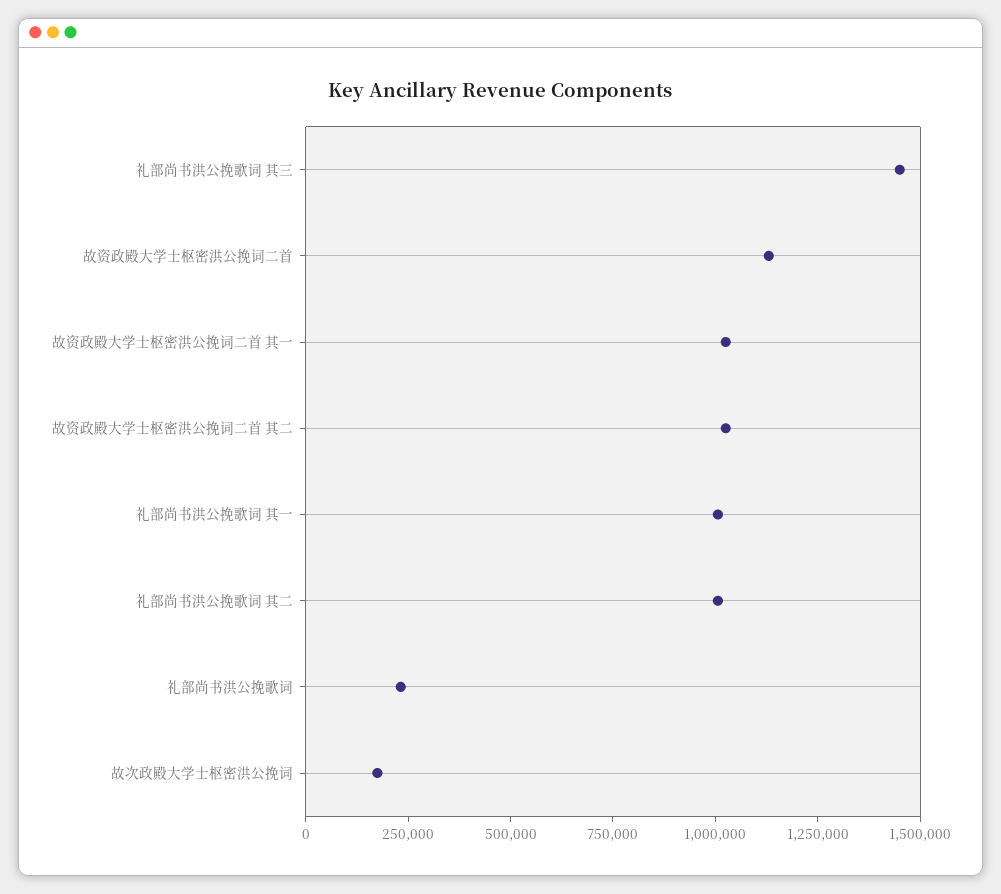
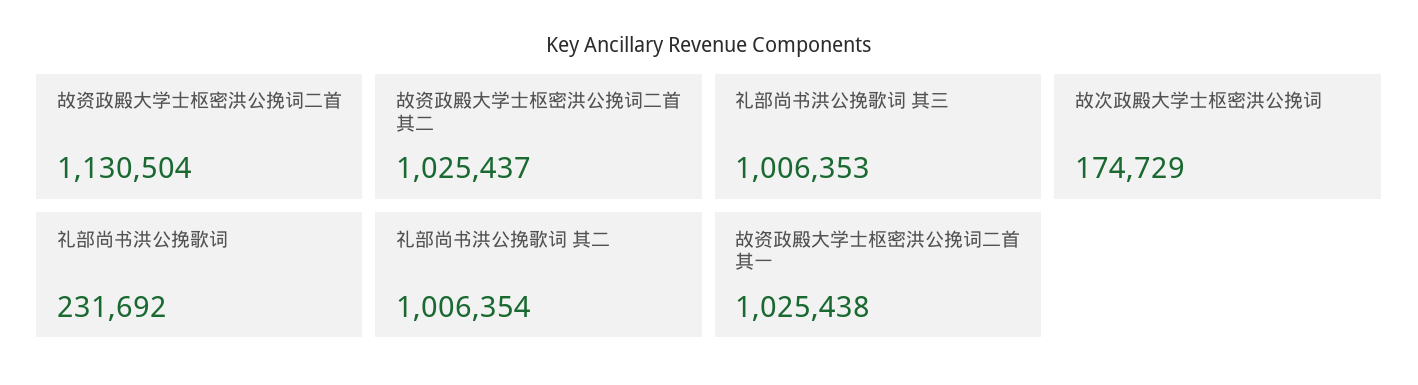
  {
-   "礼部尚书洪公挽歌词 其三": 1450000,
+   "礼部尚书洪公挽歌词 其三": 1006353,
    "故资政殿大学士枢密洪公挽词二首": 1130504,
    "故资政殿大学士枢密洪公挽词二首 其一": 1025438,
    "故资政殿大学士枢密洪公挽词二首 其二": 1025437,
-   "礼部尚书洪公挽歌词 其一": 1000000,
    "礼部尚书洪公挽歌词 其二": 1006354,
    "礼部尚书洪公挽歌词": 231692,
    "故次政殿大学士枢密洪公挽词": 174729
  }

